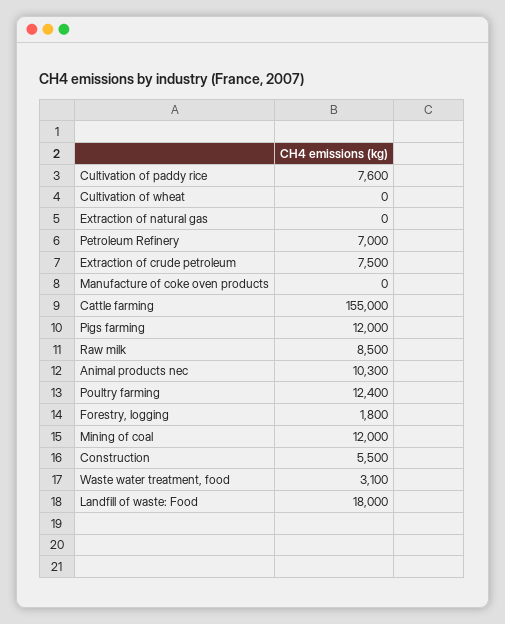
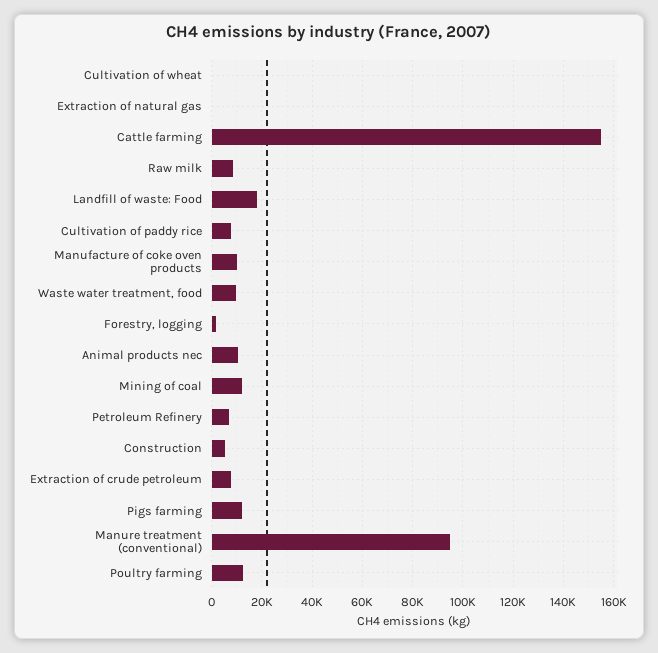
  {
    "Cultivation of paddy rice": 7600,
    "Cultivation of wheat": 0,
    "Extraction of natural gas": 0,
    "Petroleum Refinery": 7000,
    "Extraction of crude petroleum": 7500,
-   "Manufacture of coke oven products": 0,
+   "Manufacture of coke oven products": 10000,
    "Cattle farming": 155000,
    "Pigs farming": 12000,
    "Raw milk": 8500,
    "Animal products nec": 10300,
    "Poultry farming": 12400,
    "Forestry, logging": 1800,
    "Mining of coal": 12000,
    "Construction": 5500,
-   "Waste water treatment, food": 3100,
+   "Waste water treatment, food": 10000,
-   "Landfill of waste: Food": 18000
+   "Landfill of waste: Food": 18000,
+   "Manure treatment (conventional)": 95000
  }

